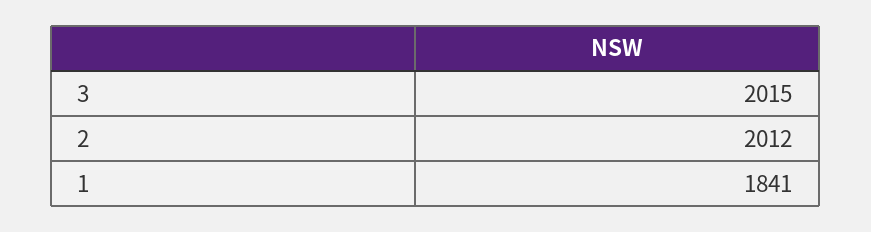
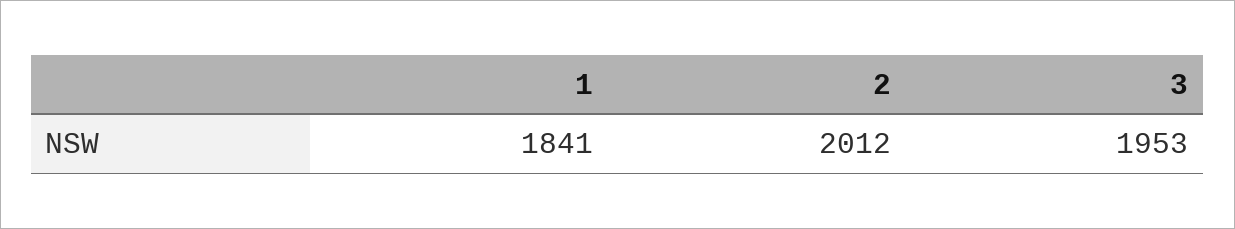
  {
-   "3": 2015,
+   "3": 1953,
    "2": 2012,
    "1": 1841
  }

